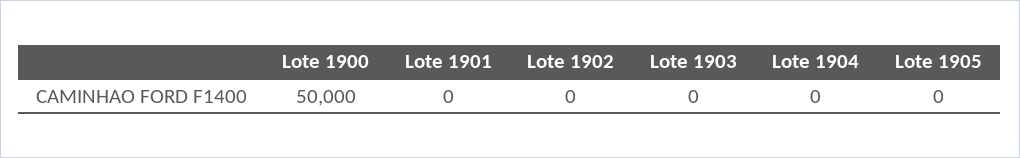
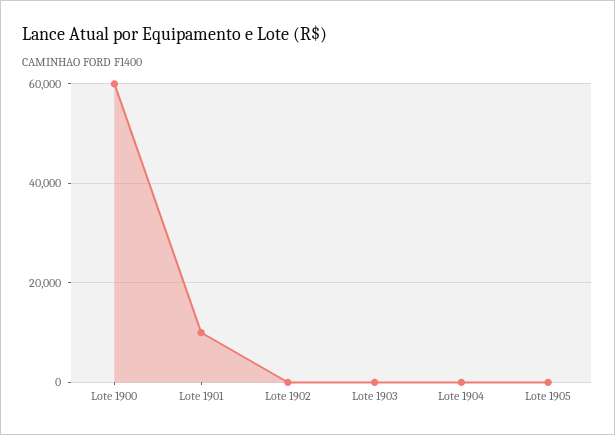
  {
-   "Lote 1900": 50000,
+   "Lote 1900": 60000,
-   "Lote 1901": 0,
+   "Lote 1901": 10000,
    "Lote 1902": 0,
    "Lote 1903": 0,
    "Lote 1904": 0,
    "Lote 1905": 0
  }

